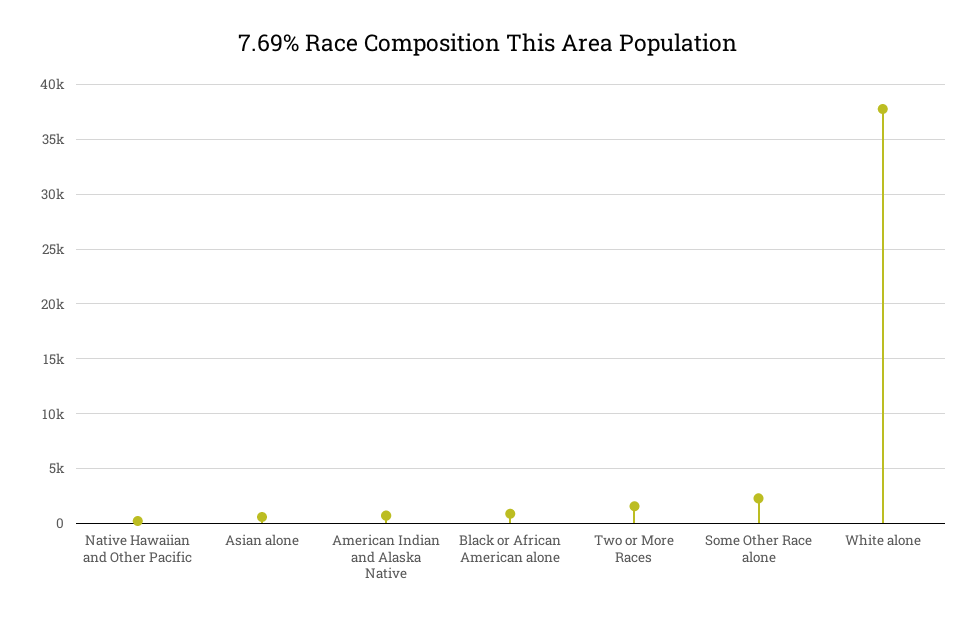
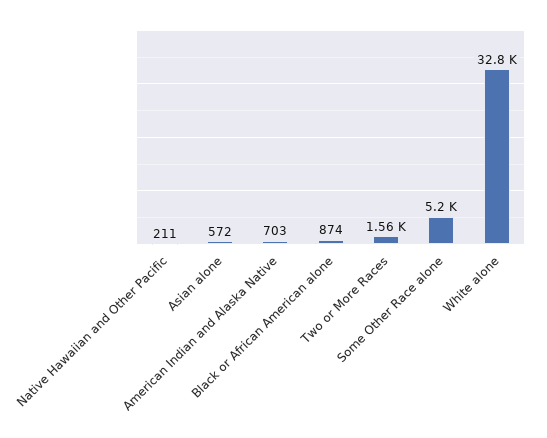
  {
    "Native Hawaiian and Other Pacific": 211,
    "Asian alone": 572,
    "American Indian and Alaska Native": 703,
    "Black or African American alone": 874,
    "Two or More Races": 1560,
-   "Some Other Race alone": 2000,
+   "Some Other Race alone": 5200,
-   "White alone": 38000
+   "White alone": 32800
  }

